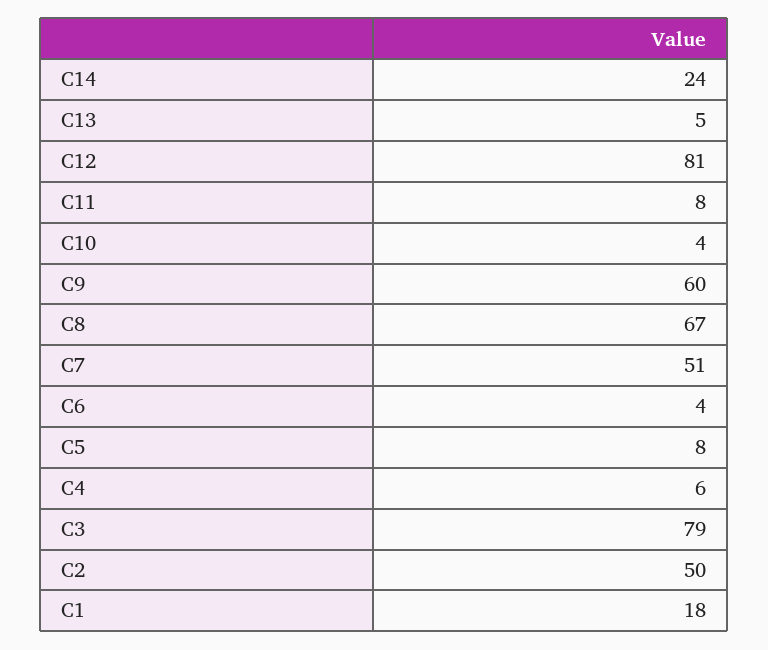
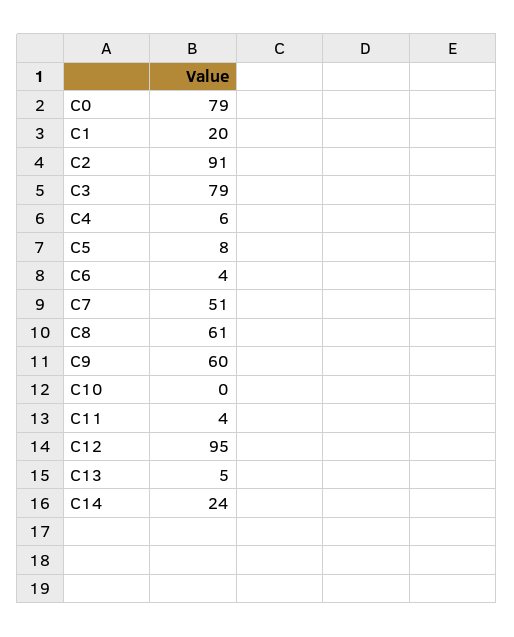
  {
    "C14": 24,
    "C13": 5,
-   "C12": 81,
+   "C12": 95,
-   "C11": 8,
+   "C11": 4,
-   "C10": 4,
+   "C10": 0,
    "C9": 60,
-   "C8": 67,
+   "C8": 61,
    "C7": 51,
    "C6": 4,
    "C5": 8,
    "C4": 6,
    "C3": 79,
-   "C2": 50,
+   "C2": 91,
-   "C1": 18
+   "C1": 20,
+   "C0": 79
  }

